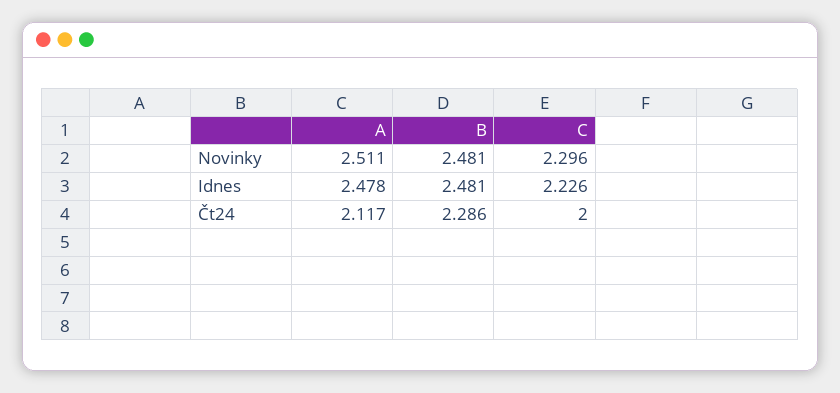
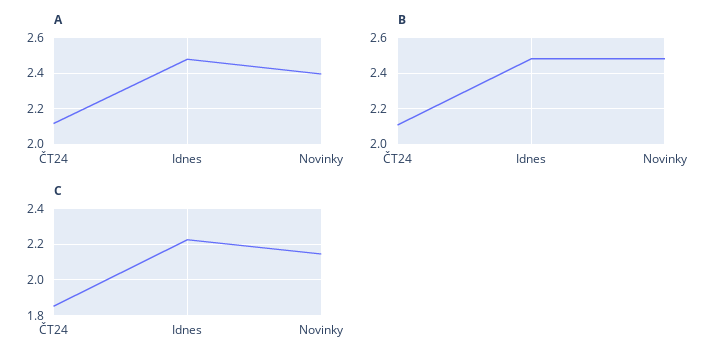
  {
    "A": {
-     "Novinky": 2.511,
+     "Novinky": 2.4,
      "Idnes": 2.478,
      "Čt24": 2.117
    },
    "B": {
      "Novinky": 2.481,
      "Idnes": 2.481,
-     "Čt24": 2.286
+     "Čt24": 2.1
    },
    "C": {
-     "Novinky": 2.296,
+     "Novinky": 2.15,
      "Idnes": 2.226,
-     "Čt24": 2
+     "Čt24": 1.85
    }
  }

